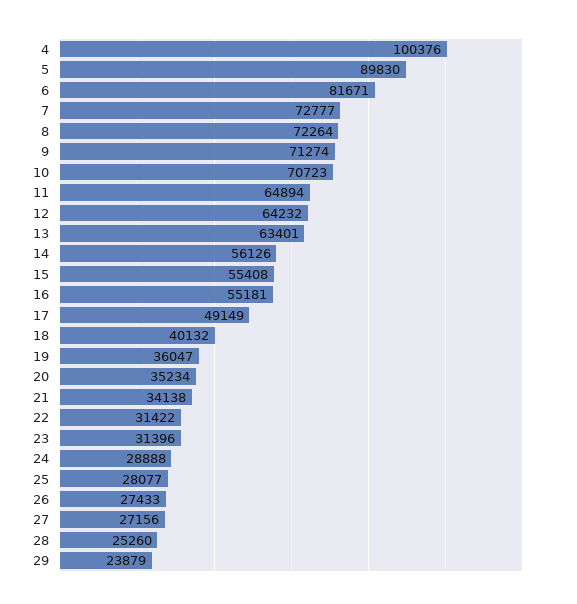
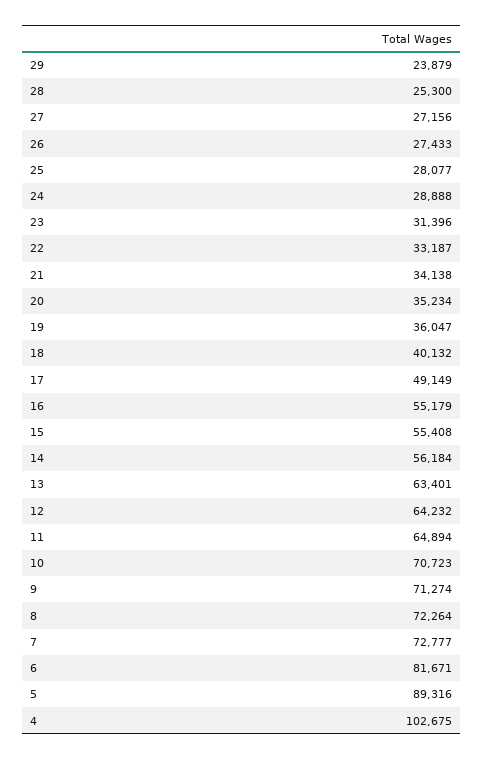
  {
-   "4": 100376,
+   "4": 102675,
-   "5": 89830,
+   "5": 89316,
    "6": 81671,
    "7": 72777,
    "8": 72264,
    "9": 71274,
    "10": 70723,
    "11": 64894,
    "12": 64232,
    "13": 63401,
-   "14": 56126,
+   "14": 56184,
    "15": 55408,
-   "16": 55181,
+   "16": 55179,
    "17": 49149,
    "18": 40132,
    "19": 36047,
    "20": 35234,
    "21": 34138,
-   "22": 31422,
+   "22": 33187,
    "23": 31396,
    "24": 28888,
    "25": 28077,
    "26": 27433,
    "27": 27156,
-   "28": 25260,
+   "28": 25300,
    "29": 23879
  }

